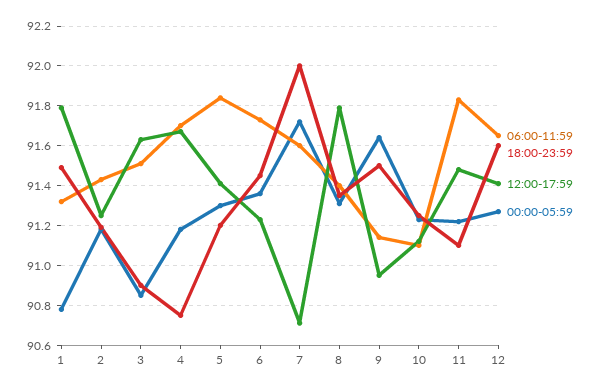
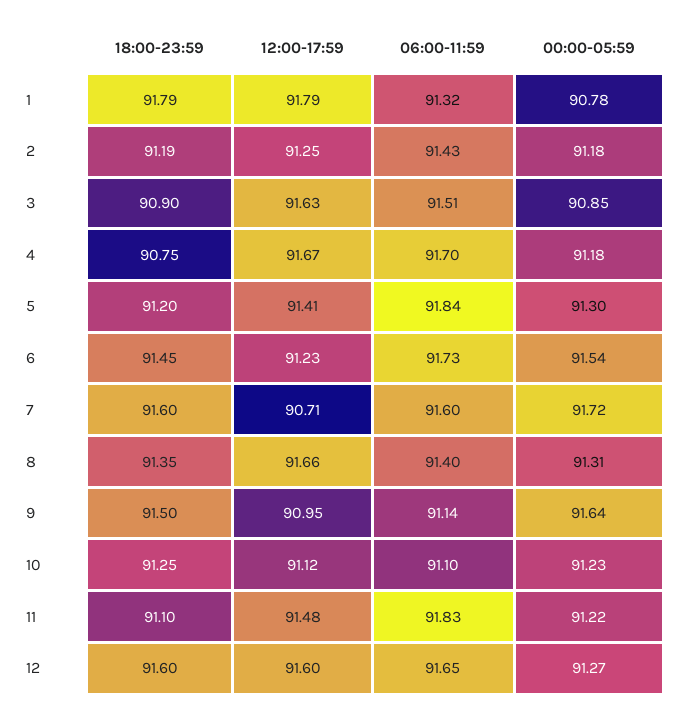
  {
    "06:00-11:59": {
      "1": 91.32,
      "2": 91.43,
      "3": 91.51,
      "4": 91.7,
      "5": 91.84,
      "6": 91.73,
      "7": 91.6,
      "8": 91.4,
      "9": 91.14,
      "10": 91.1,
      "11": 91.83,
      "12": 91.65
    },
    "18:00-23:59": {
-     "1": 91.5,
+     "1": 91.79,
      "2": 91.19,
      "3": 90.9,
      "4": 90.75,
      "5": 91.2,
      "6": 91.45,
-     "7": 92,
+     "7": 91.6,
      "8": 91.35,
      "9": 91.5,
      "10": 91.25,
      "11": 91.1,
      "12": 91.6
    },
    "12:00-17:59": {
      "1": 91.79,
      "2": 91.25,
      "3": 91.63,
      "4": 91.67,
      "5": 91.41,
      "6": 91.23,
      "7": 90.71,
-     "8": 91.8,
+     "8": 91.66,
      "9": 90.95,
      "10": 91.12,
      "11": 91.48,
-     "12": 91.4
+     "12": 91.6
    },
    "00:00-05:59": {
      "1": 90.78,
      "2": 91.18,
      "3": 90.85,
      "4": 91.18,
      "5": 91.3,
-     "6": 91.35,
+     "6": 91.54,
      "7": 91.72,
      "8": 91.31,
      "9": 91.64,
      "10": 91.23,
      "11": 91.22,
      "12": 91.27
    }
  }

